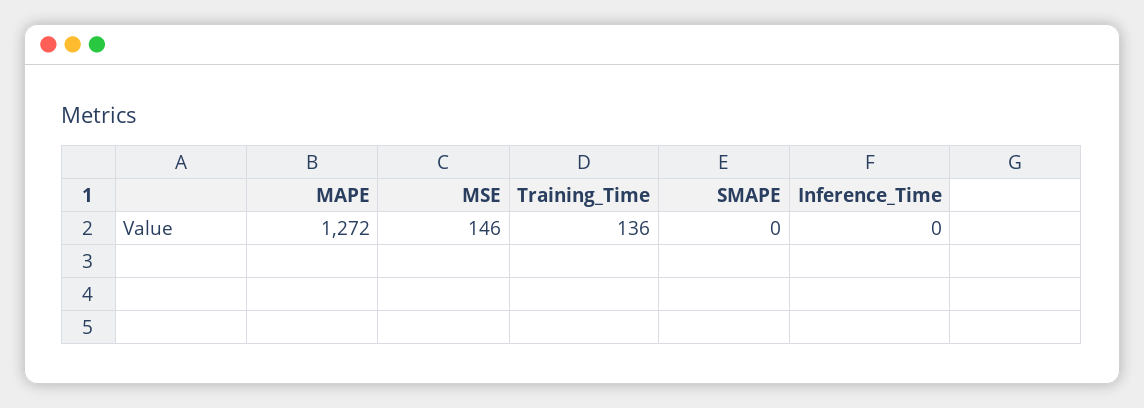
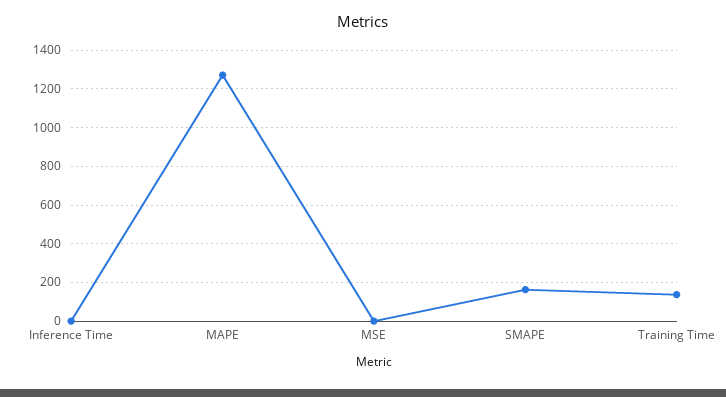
  {
    "MAPE": 1272,
-   "MSE": 146,
+   "MSE": 0,
    "Training_Time": 136,
-   "SMAPE": 0,
+   "SMAPE": 150,
    "Inference_Time": 0
  }

